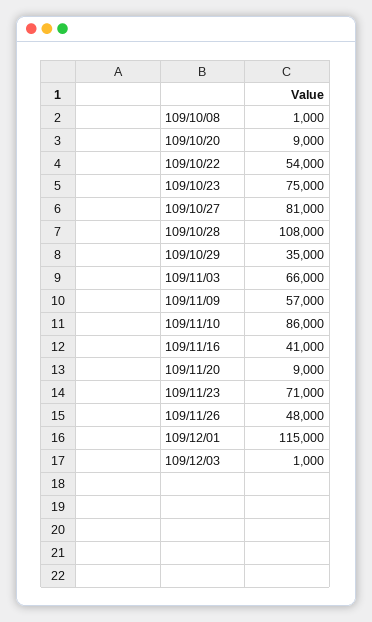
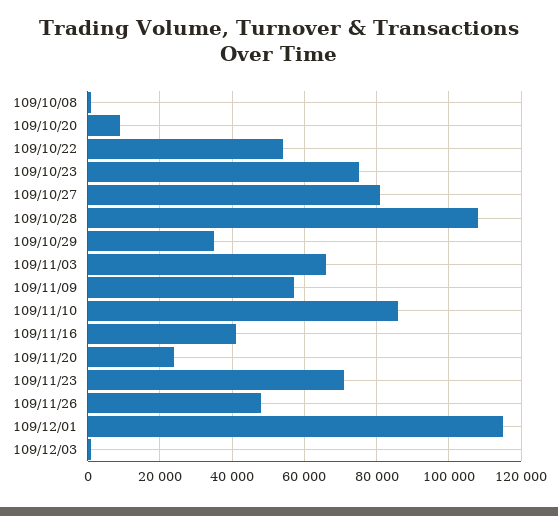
  {
    "109/10/08": 1000,
    "109/10/20": 9000,
    "109/10/22": 54000,
    "109/10/23": 75000,
    "109/10/27": 81000,
    "109/10/28": 108000,
    "109/10/29": 35000,
    "109/11/03": 66000,
    "109/11/09": 57000,
    "109/11/10": 86000,
    "109/11/16": 41000,
-   "109/11/20": 9000,
+   "109/11/20": 24000,
    "109/11/23": 71000,
    "109/11/26": 48000,
    "109/12/01": 115000,
    "109/12/03": 1000
  }

